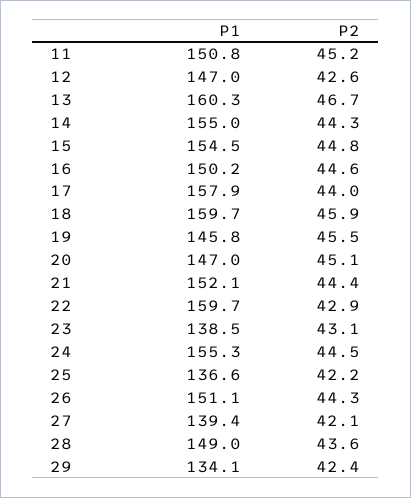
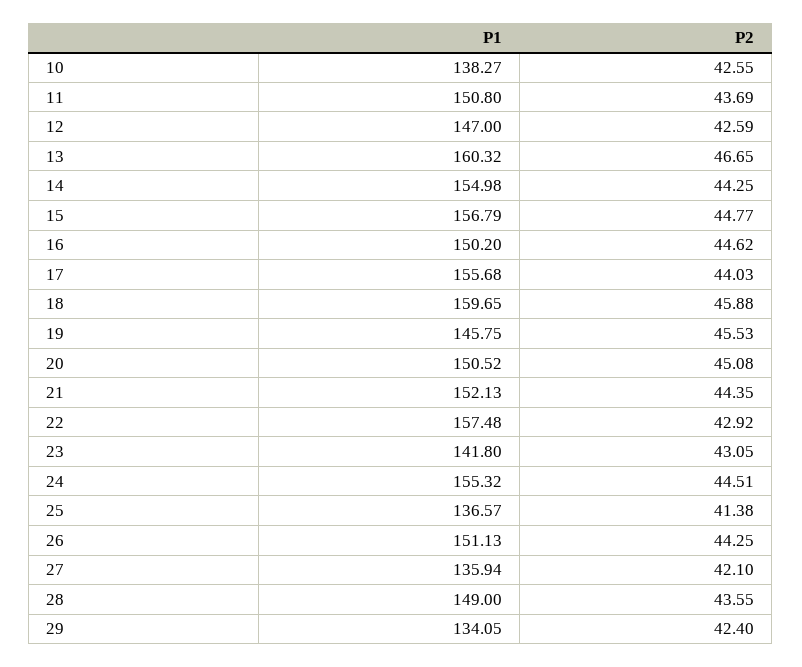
  {
    "P1": {
      "11": 150.8,
      "12": 147,
      "13": 160.32,
      "14": 154.98,
-     "15": 154.5,
+     "15": 156.79,
      "16": 150.2,
-     "17": 157.9,
+     "17": 155.68,
      "18": 159.65,
      "19": 145.75,
-     "20": 147,
+     "20": 150.52,
      "21": 152.13,
-     "22": 159.7,
+     "22": 157.48,
-     "23": 138.5,
+     "23": 141.8,
      "24": 155.32,
      "25": 136.57,
      "26": 151.13,
-     "27": 139.4,
+     "27": 135.94,
      "28": 149,
-     "29": 134.05
+     "29": 134.05,
+     "10": 138.27
    },
    "P2": {
-     "11": 45.2,
+     "11": 43.69,
      "12": 42.59,
      "13": 46.65,
      "14": 44.25,
      "15": 44.77,
      "16": 44.62,
      "17": 44.03,
      "18": 45.88,
      "19": 45.53,
      "20": 45.08,
      "21": 44.35,
      "22": 42.92,
      "23": 43.05,
      "24": 44.51,
-     "25": 42.2,
+     "25": 41.38,
      "26": 44.25,
      "27": 42.1,
      "28": 43.55,
-     "29": 42.4
+     "29": 42.4,
+     "10": 42.55
    }
  }

